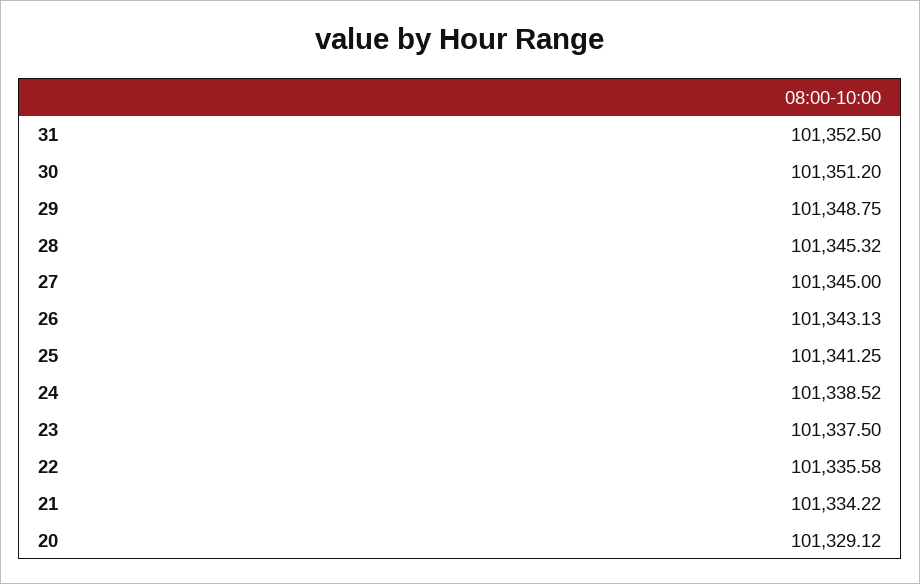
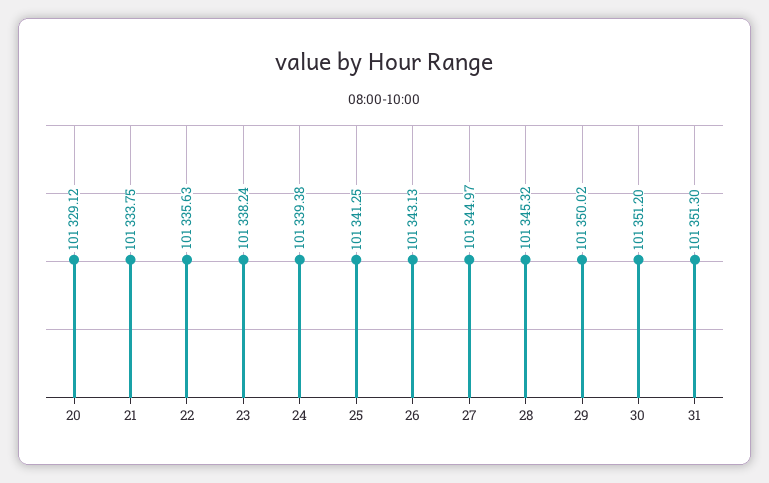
  {
-   "31": 101352.5,
+   "31": 101351.3,
    "30": 101351.2,
-   "29": 101348.75,
+   "29": 101350.02,
    "28": 101345.32,
-   "27": 101345,
+   "27": 101344.97,
    "26": 101343.13,
    "25": 101341.25,
-   "24": 101338.52,
+   "24": 101339.38,
-   "23": 101337.5,
+   "23": 101338.24,
-   "22": 101335.58,
+   "22": 101335.63,
-   "21": 101334.22,
+   "21": 101333.75,
    "20": 101329.12
  }

